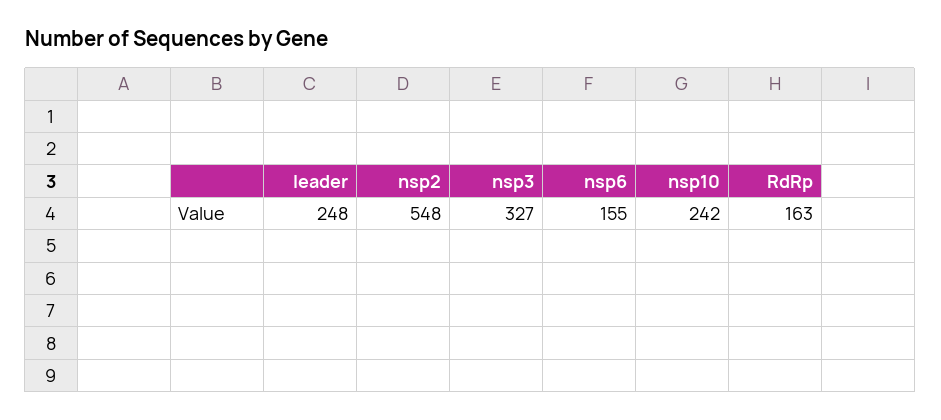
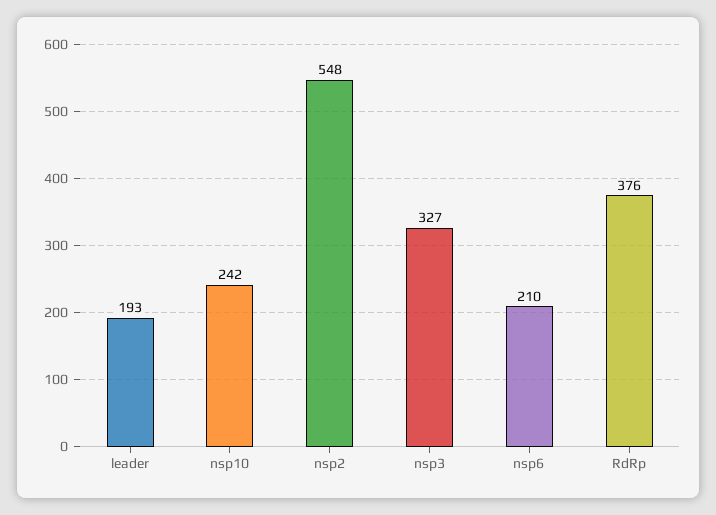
  {
-   "leader": 248,
+   "leader": 193,
    "nsp2": 548,
    "nsp3": 327,
-   "nsp6": 155,
+   "nsp6": 210,
    "nsp10": 242,
-   "RdRp": 163
+   "RdRp": 376
  }

